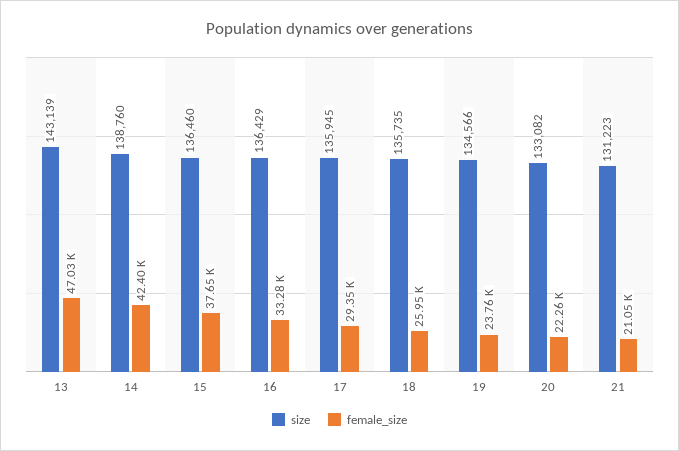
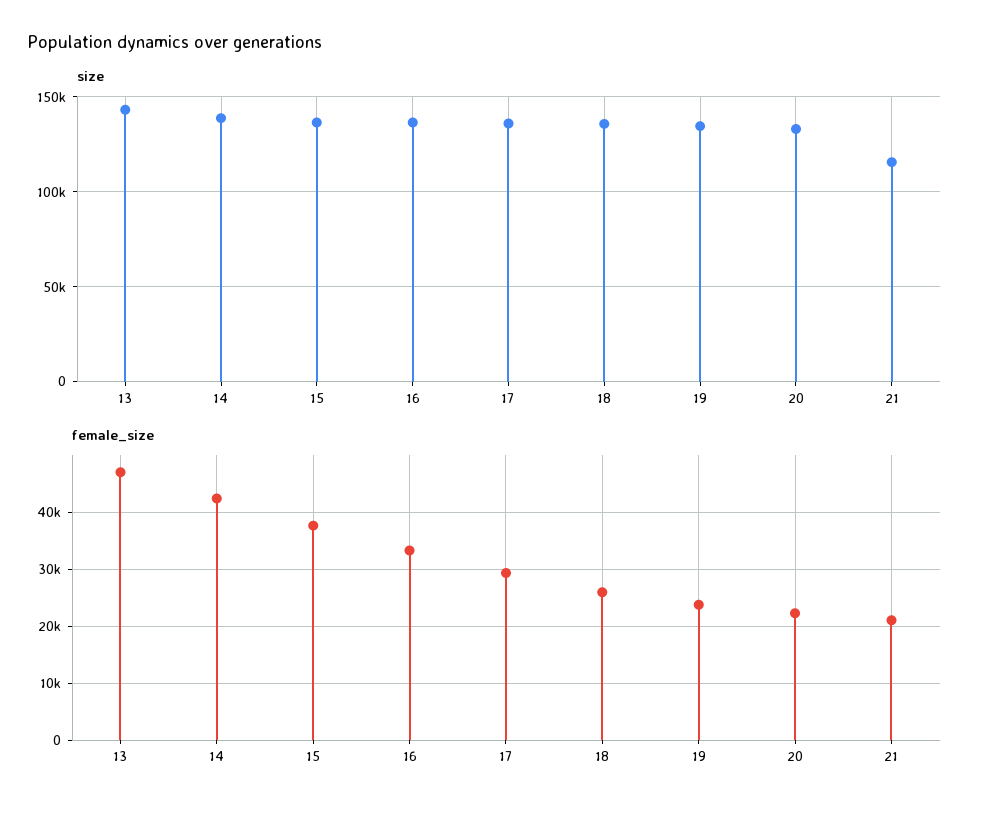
  {
    "size": {
      "13": 143139,
      "14": 138760,
      "15": 136460,
      "16": 136429,
      "17": 135945,
      "18": 135735,
      "19": 134566,
      "20": 133082,
-     "21": 131223
+     "21": 115000
    },
    "female_size": {
      "13": 47030,
      "14": 42400,
      "15": 37650,
      "16": 33280,
      "17": 29350,
      "18": 25950,
      "19": 23760,
      "20": 22260,
      "21": 21050
    }
  }

